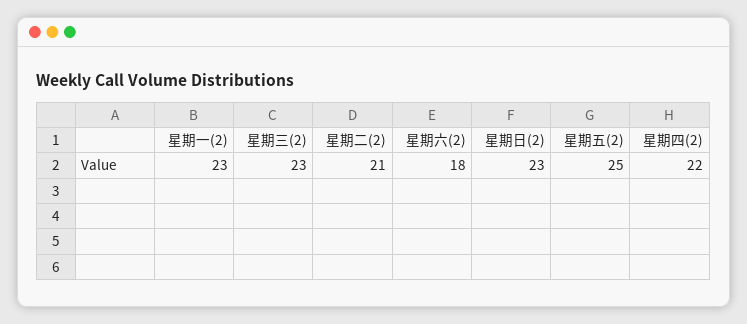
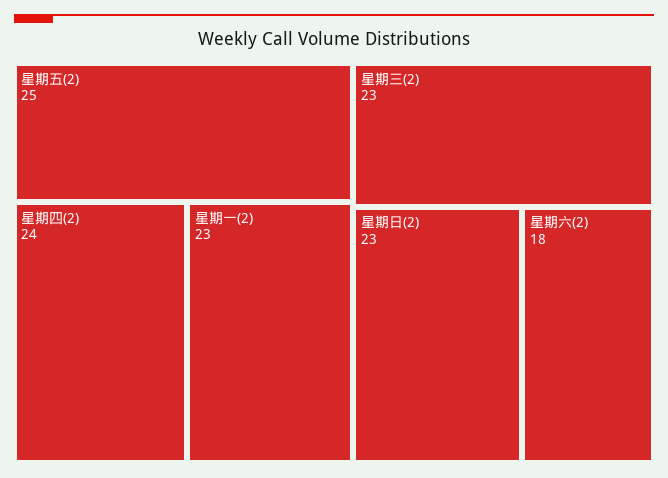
  {
    "星期一(2)": 23,
    "星期三(2)": 23,
-   "星期二(2)": 21,
    "星期六(2)": 18,
    "星期日(2)": 23,
    "星期五(2)": 25,
-   "星期四(2)": 22
+   "星期四(2)": 24
  }

